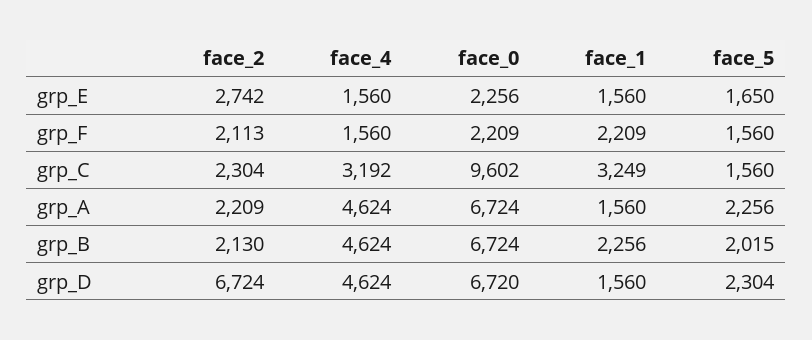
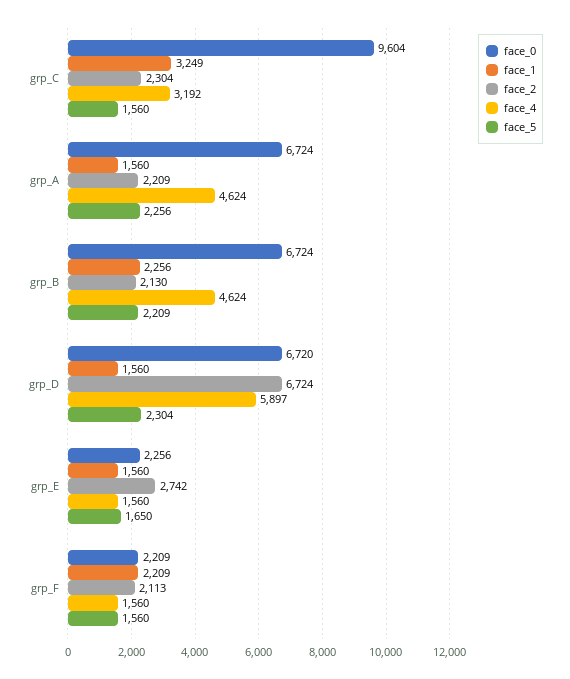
  {
    "face_2": {
      "grp_E": 2742,
      "grp_F": 2113,
      "grp_C": 2304,
      "grp_A": 2209,
      "grp_B": 2130,
      "grp_D": 6724
    },
    "face_4": {
      "grp_E": 1560,
      "grp_F": 1560,
      "grp_C": 3192,
      "grp_A": 4624,
      "grp_B": 4624,
-     "grp_D": 4624
+     "grp_D": 5897
    },
    "face_0": {
      "grp_E": 2256,
      "grp_F": 2209,
-     "grp_C": 9602,
+     "grp_C": 9604,
      "grp_A": 6724,
      "grp_B": 6724,
      "grp_D": 6720
    },
    "face_1": {
      "grp_E": 1560,
      "grp_F": 2209,
      "grp_C": 3249,
      "grp_A": 1560,
      "grp_B": 2256,
      "grp_D": 1560
    },
    "face_5": {
      "grp_E": 1650,
      "grp_F": 1560,
      "grp_C": 1560,
      "grp_A": 2256,
-     "grp_B": 2015,
+     "grp_B": 2209,
      "grp_D": 2304
    }
  }

